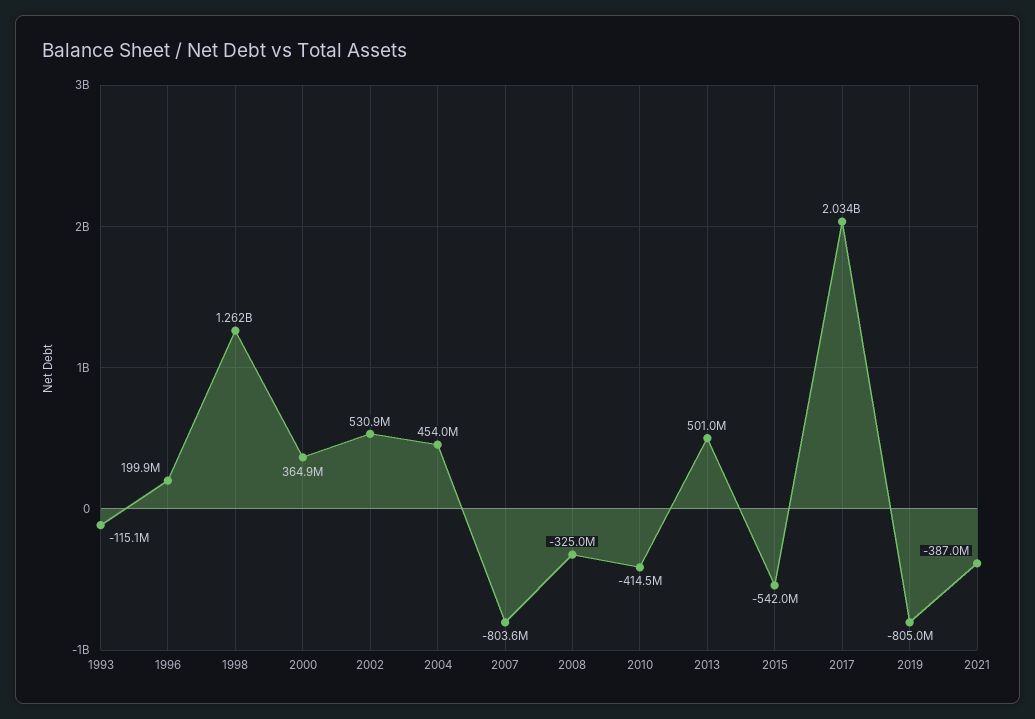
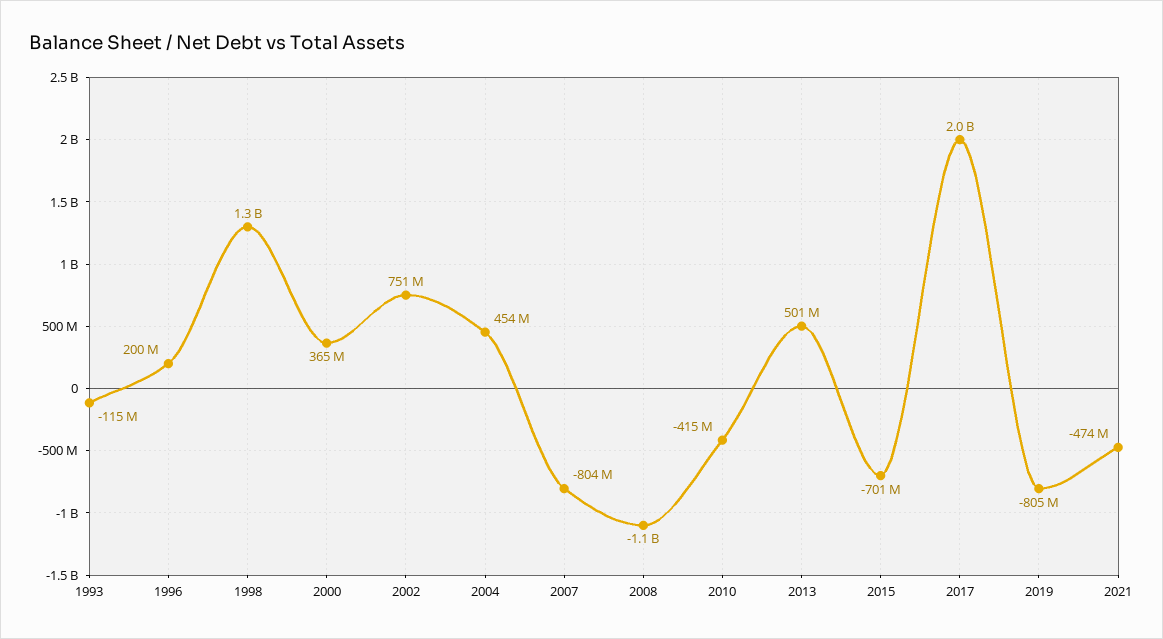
  {
    "1993": -115100000,
    "1996": 199900000,
    "1998": 1262000000,
    "2000": 364900000,
-   "2002": 530900000,
+   "2002": 751000000,
    "2004": 454000000,
    "2007": -803600000,
-   "2008": -325000000,
+   "2008": -1100000000,
    "2010": -414500000,
    "2013": 501000000,
-   "2015": -542000000,
+   "2015": -701000000,
    "2017": 2034000000,
    "2019": -805000000,
-   "2021": -387000000
+   "2021": -474000000
  }

